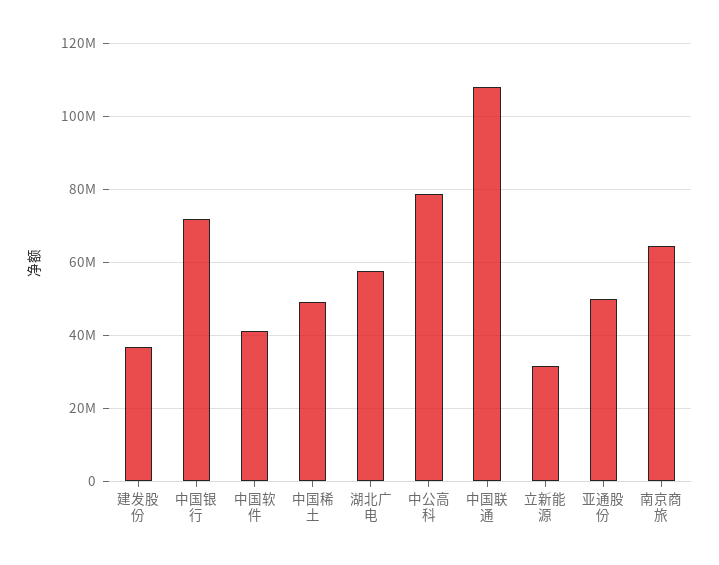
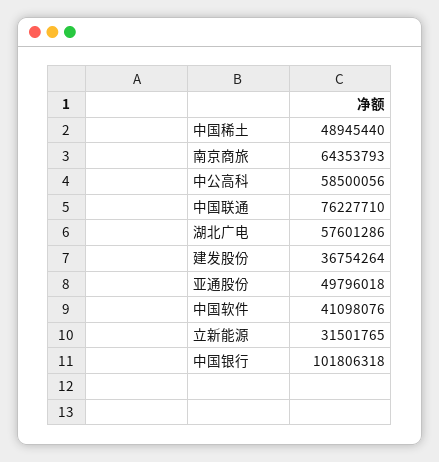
  {
    "建发股份": 36754264,
-   "中国银行": 72000000,
+   "中国银行": 101806318,
    "中国软件": 41098076,
    "中国稀土": 48945440,
    "湖北广电": 57601286,
-   "中公高科": 78000000,
+   "中公高科": 58500056,
-   "中国联通": 108000000,
+   "中国联通": 76227710,
    "立新能源": 31501765,
    "亚通股份": 49796018,
    "南京商旅": 64353793
  }

